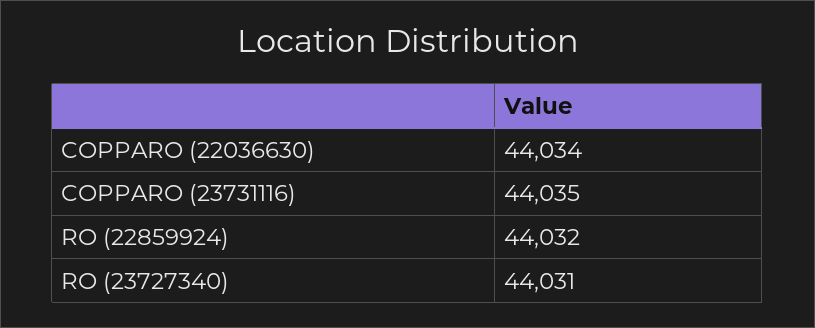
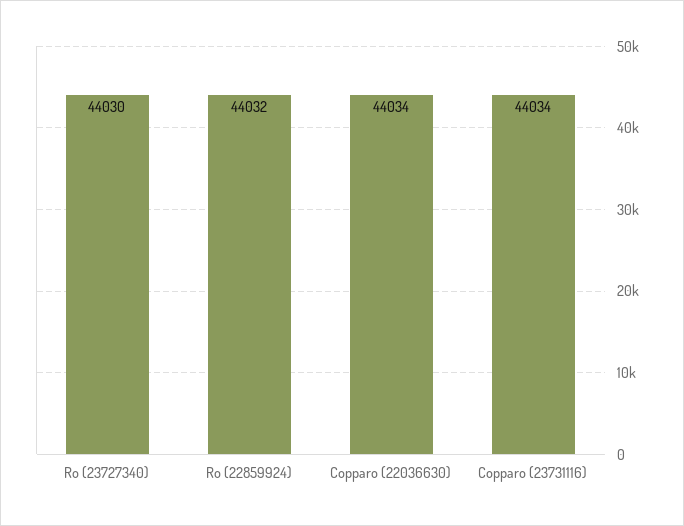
  {
    "COPPARO (22036630)": 44034,
-   "COPPARO (23731116)": 44035,
+   "COPPARO (23731116)": 44034,
    "RO (22859924)": 44032,
-   "RO (23727340)": 44031
+   "RO (23727340)": 44030
  }

